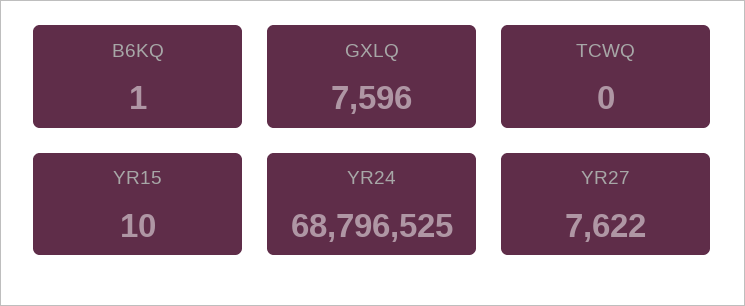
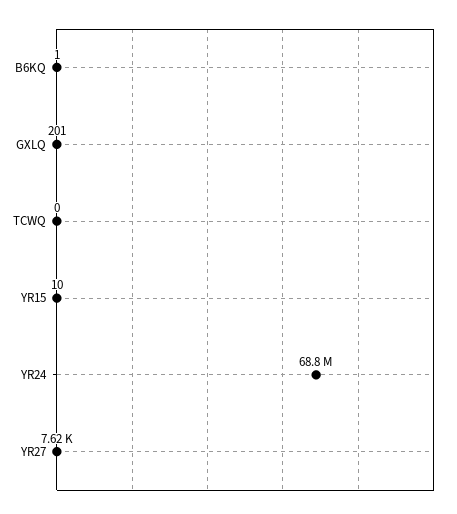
  {
    "B6KQ": 1,
-   "GXLQ": 7596,
+   "GXLQ": 201,
    "TCWQ": 0,
    "YR15": 10,
    "YR24": 68796525,
    "YR27": 7622
  }

